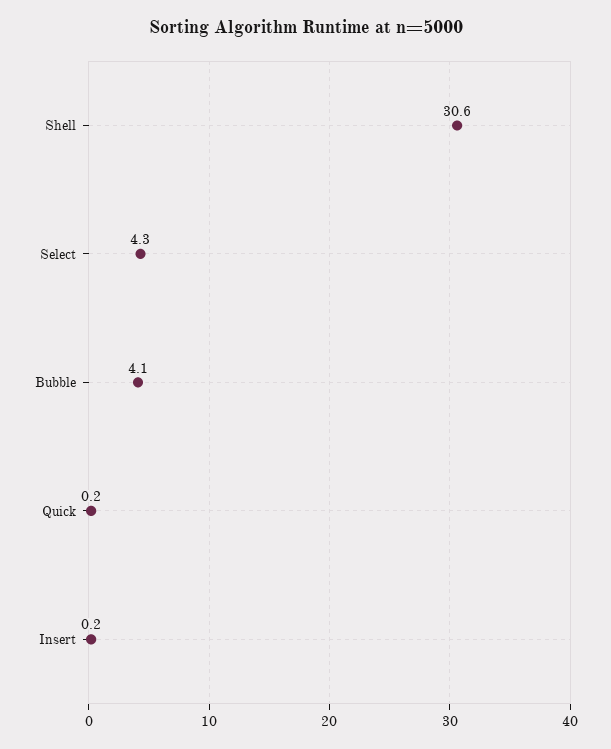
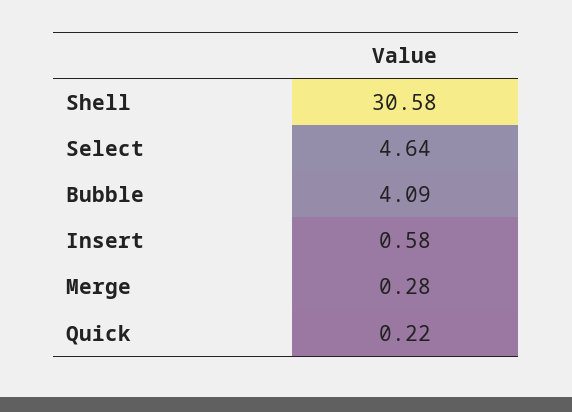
  {
    "Shell": 30.58,
-   "Select": 4.3,
+   "Select": 4.64,
    "Bubble": 4.09,
    "Quick": 0.22,
-   "Insert": 0.2
+   "Insert": 0.58,
+   "Merge": 0.28
  }

